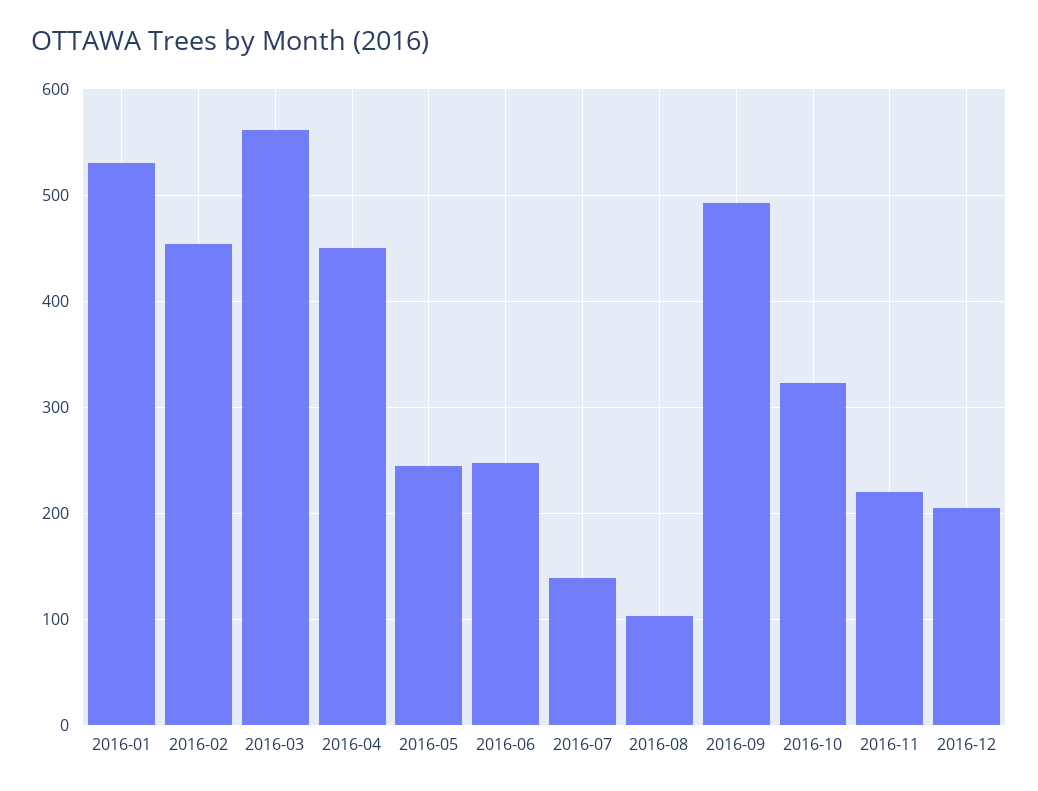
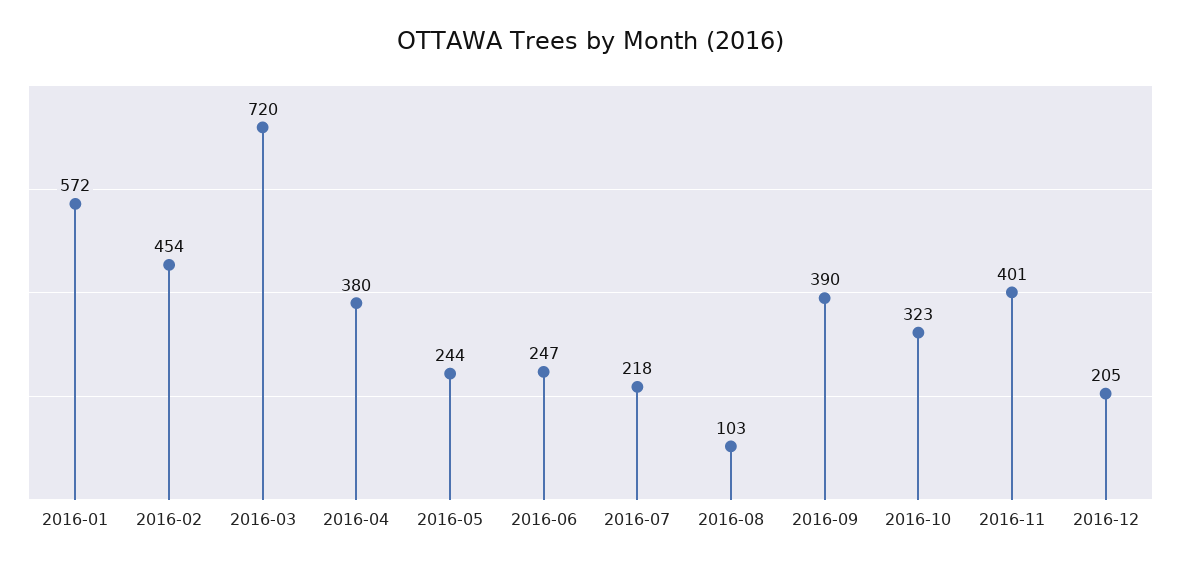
  {
-   "2016-01": 530,
+   "2016-01": 572,
    "2016-02": 454,
-   "2016-03": 560,
+   "2016-03": 720,
-   "2016-04": 450,
+   "2016-04": 380,
    "2016-05": 244,
    "2016-06": 247,
-   "2016-07": 140,
+   "2016-07": 218,
    "2016-08": 103,
-   "2016-09": 490,
+   "2016-09": 390,
    "2016-10": 323,
-   "2016-11": 220,
+   "2016-11": 401,
    "2016-12": 205
  }

